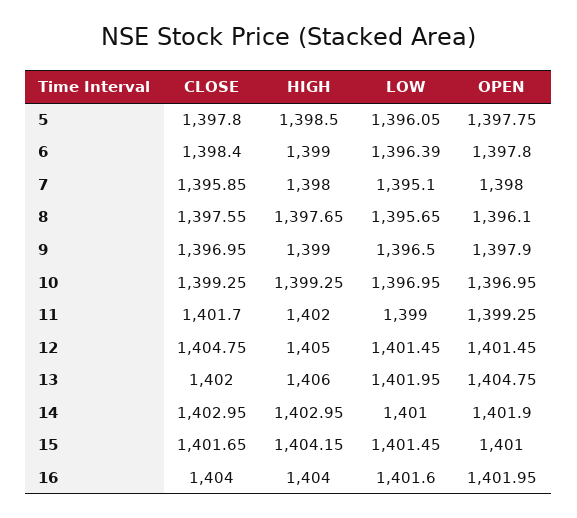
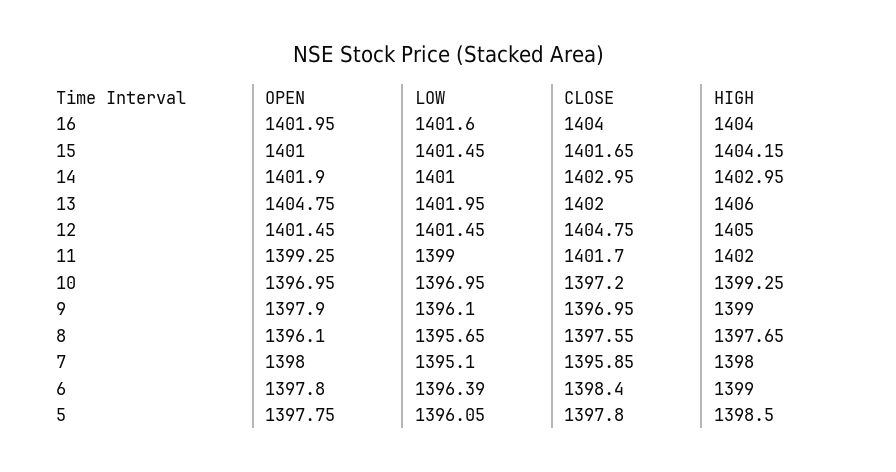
  {
    "CLOSE": {
      "5": 1397.8,
      "6": 1398.4,
      "7": 1395.85,
      "8": 1397.55,
      "9": 1396.95,
-     "10": 1399.25,
+     "10": 1397.2,
      "11": 1401.7,
      "12": 1404.75,
      "13": 1402,
      "14": 1402.95,
      "15": 1401.65,
      "16": 1404
    },
    "HIGH": {
      "5": 1398.5,
      "6": 1399,
      "7": 1398,
      "8": 1397.65,
      "9": 1399,
      "10": 1399.25,
      "11": 1402,
      "12": 1405,
      "13": 1406,
      "14": 1402.95,
      "15": 1404.15,
      "16": 1404
    },
    "LOW": {
      "5": 1396.05,
      "6": 1396.39,
      "7": 1395.1,
      "8": 1395.65,
-     "9": 1396.5,
+     "9": 1396.1,
      "10": 1396.95,
      "11": 1399,
      "12": 1401.45,
      "13": 1401.95,
      "14": 1401,
      "15": 1401.45,
      "16": 1401.6
    },
    "OPEN": {
      "5": 1397.75,
      "6": 1397.8,
      "7": 1398,
      "8": 1396.1,
      "9": 1397.9,
      "10": 1396.95,
      "11": 1399.25,
      "12": 1401.45,
      "13": 1404.75,
      "14": 1401.9,
      "15": 1401,
      "16": 1401.95
    }
  }

